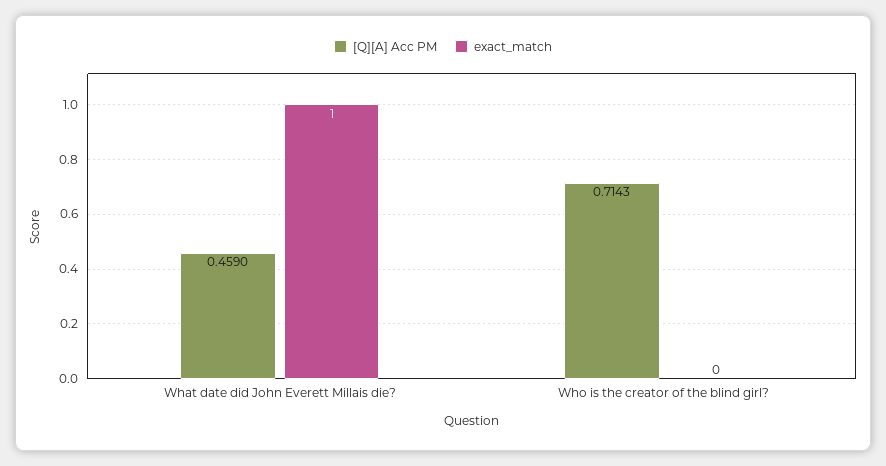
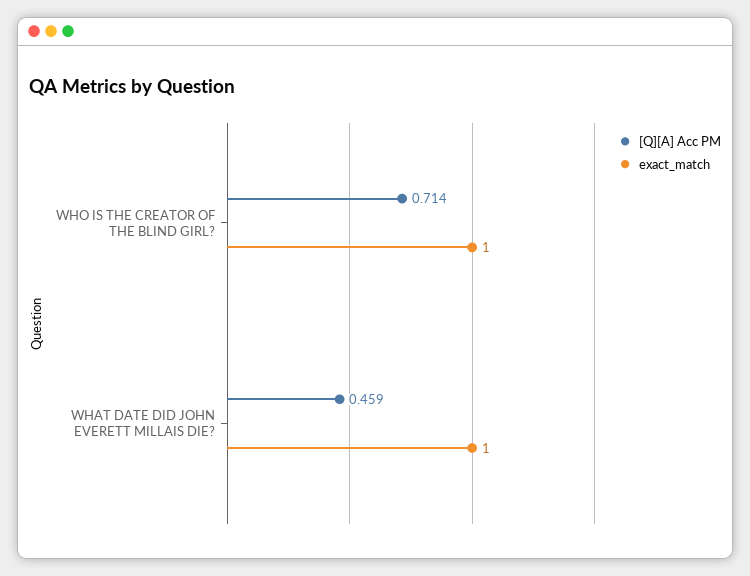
  {
    "[Q][A] Acc PM": {
      "What date did John Everett Millais die?": 0.459,
      "Who is the creator of the blind girl?": 0.7143
    },
    "exact_match": {
      "What date did John Everett Millais die?": 1,
-     "Who is the creator of the blind girl?": 0
+     "Who is the creator of the blind girl?": 1
    }
  }

